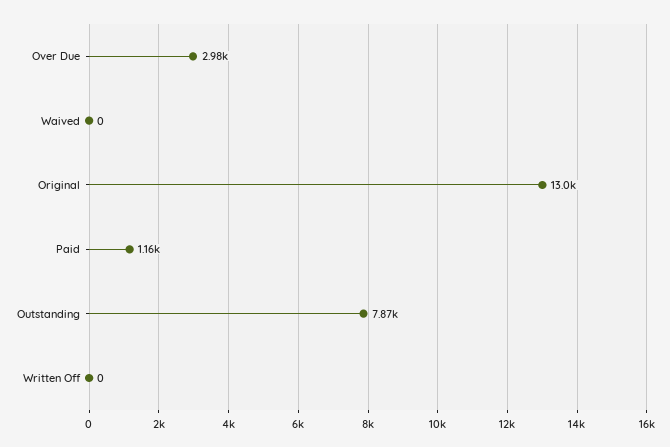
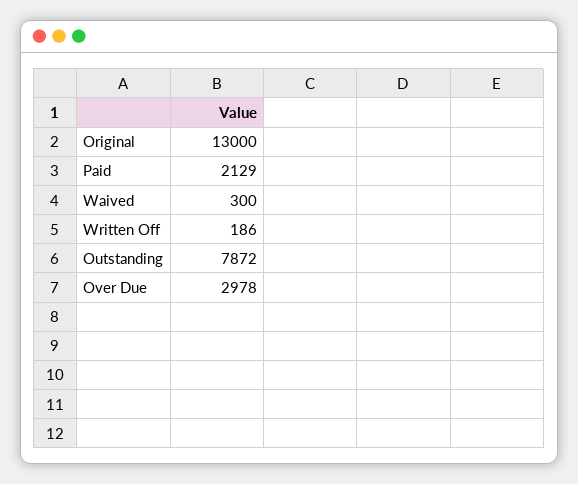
  {
    "Over Due": 2978,
-   "Waived": 0,
+   "Waived": 300,
    "Original": 13000,
-   "Paid": 1160,
+   "Paid": 2129,
    "Outstanding": 7872,
-   "Written Off": 0
+   "Written Off": 186
  }

